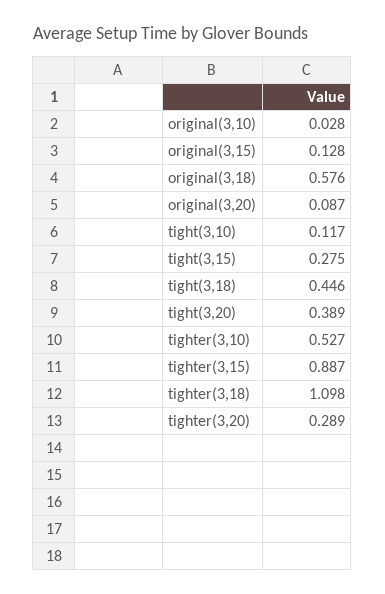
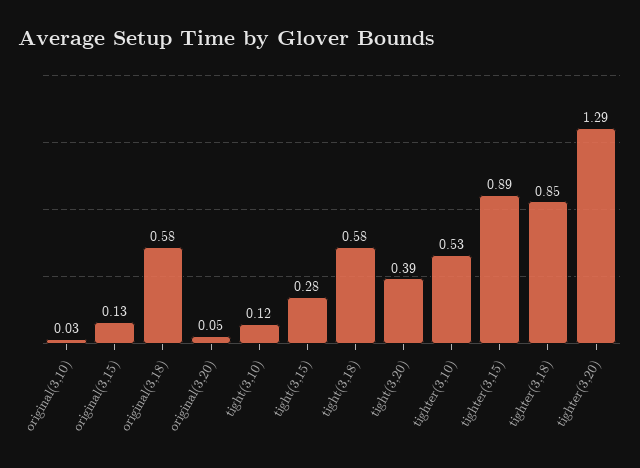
  {
    "original(3,10)": 0.028,
    "original(3,15)": 0.128,
    "original(3,18)": 0.576,
-   "original(3,20)": 0.087,
+   "original(3,20)": 0.05,
    "tight(3,10)": 0.117,
    "tight(3,15)": 0.275,
-   "tight(3,18)": 0.446,
+   "tight(3,18)": 0.58,
    "tight(3,20)": 0.389,
    "tighter(3,10)": 0.527,
    "tighter(3,15)": 0.887,
-   "tighter(3,18)": 1.098,
+   "tighter(3,18)": 0.85,
-   "tighter(3,20)": 0.289
+   "tighter(3,20)": 1.29
  }

